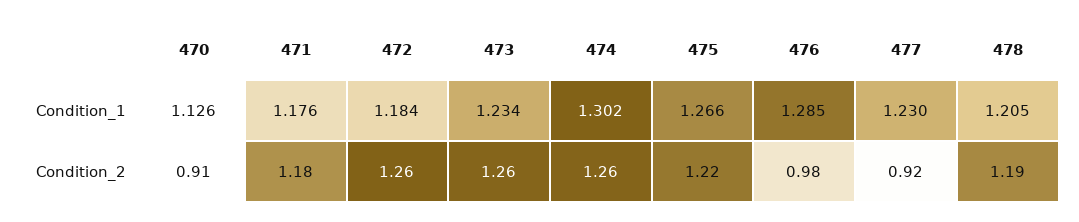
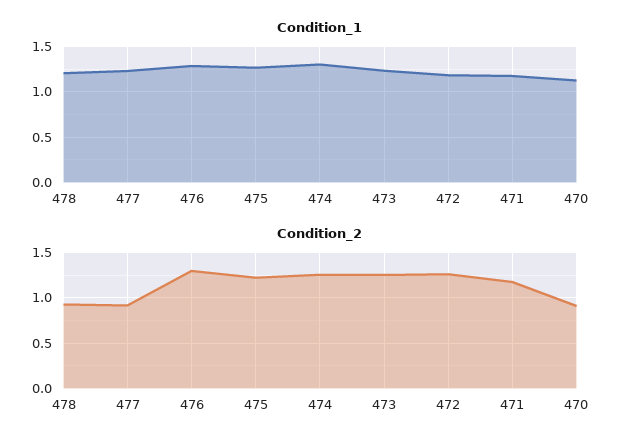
  {
    "Condition_1": {
      "470": 1.126,
      "471": 1.176,
      "472": 1.184,
      "473": 1.234,
      "474": 1.302,
      "475": 1.266,
      "476": 1.285,
      "477": 1.23,
      "478": 1.205
    },
    "Condition_2": {
      "470": 0.91,
      "471": 1.18,
      "472": 1.26,
      "473": 1.26,
      "474": 1.26,
      "475": 1.22,
-     "476": 0.98,
+     "476": 1.3,
      "477": 0.92,
-     "478": 1.19
+     "478": 0.9
    }
  }

